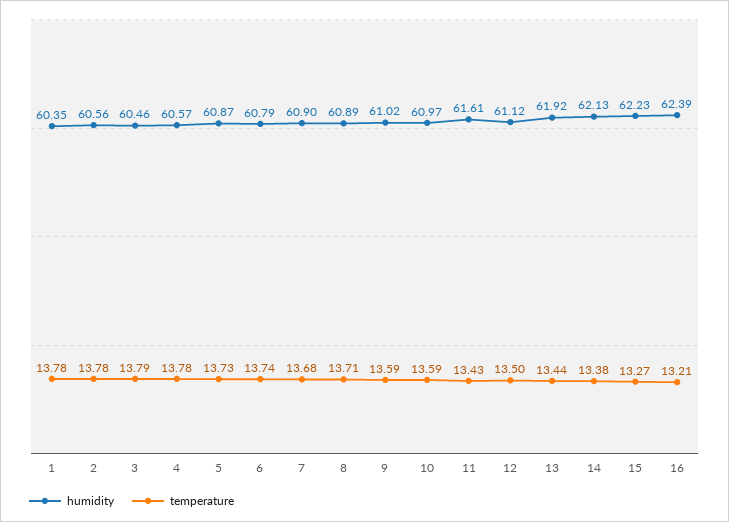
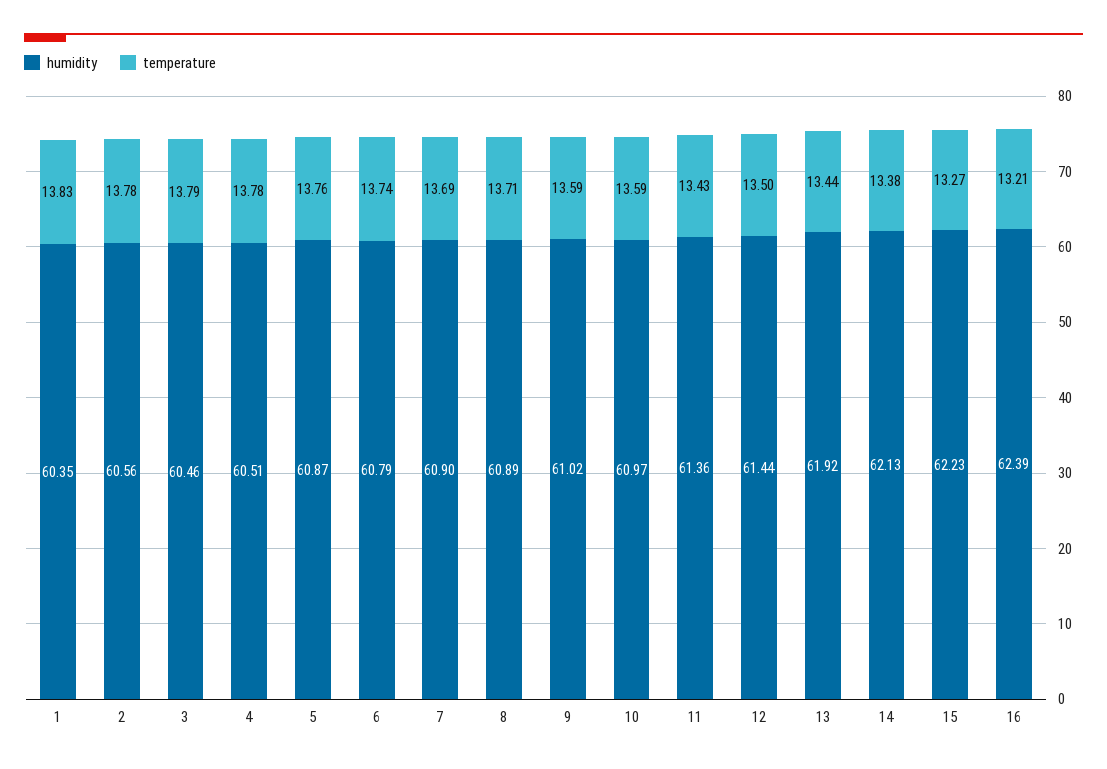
  {
    "humidity": {
      "1": 60.35,
      "2": 60.56,
      "3": 60.46,
-     "4": 60.57,
+     "4": 60.51,
      "5": 60.87,
      "6": 60.79,
      "7": 60.9,
      "8": 60.89,
      "9": 61.02,
      "10": 60.97,
-     "11": 61.61,
+     "11": 61.36,
-     "12": 61.12,
+     "12": 61.44,
      "13": 61.92,
      "14": 62.13,
      "15": 62.23,
      "16": 62.39
    },
    "temperature": {
-     "1": 13.78,
+     "1": 13.83,
      "2": 13.78,
      "3": 13.79,
      "4": 13.78,
-     "5": 13.73,
+     "5": 13.76,
      "6": 13.74,
-     "7": 13.68,
+     "7": 13.69,
      "8": 13.71,
      "9": 13.59,
      "10": 13.59,
      "11": 13.43,
      "12": 13.5,
      "13": 13.44,
      "14": 13.38,
      "15": 13.27,
      "16": 13.21
    }
  }

